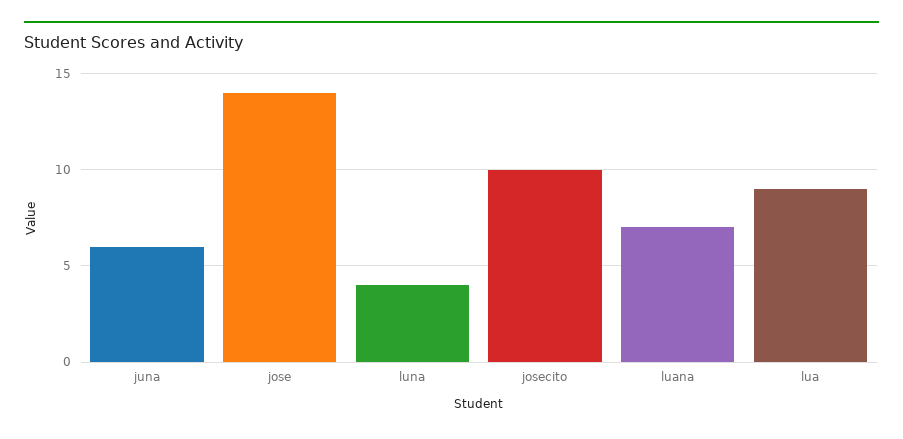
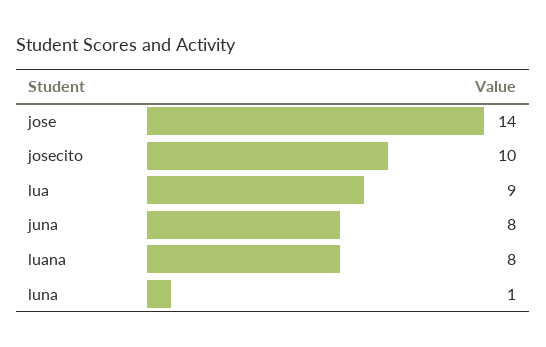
  {
-   "juna": 6,
+   "juna": 8,
    "jose": 14,
-   "luna": 4,
+   "luna": 1,
    "josecito": 10,
-   "luana": 7,
+   "luana": 8,
    "lua": 9
  }

